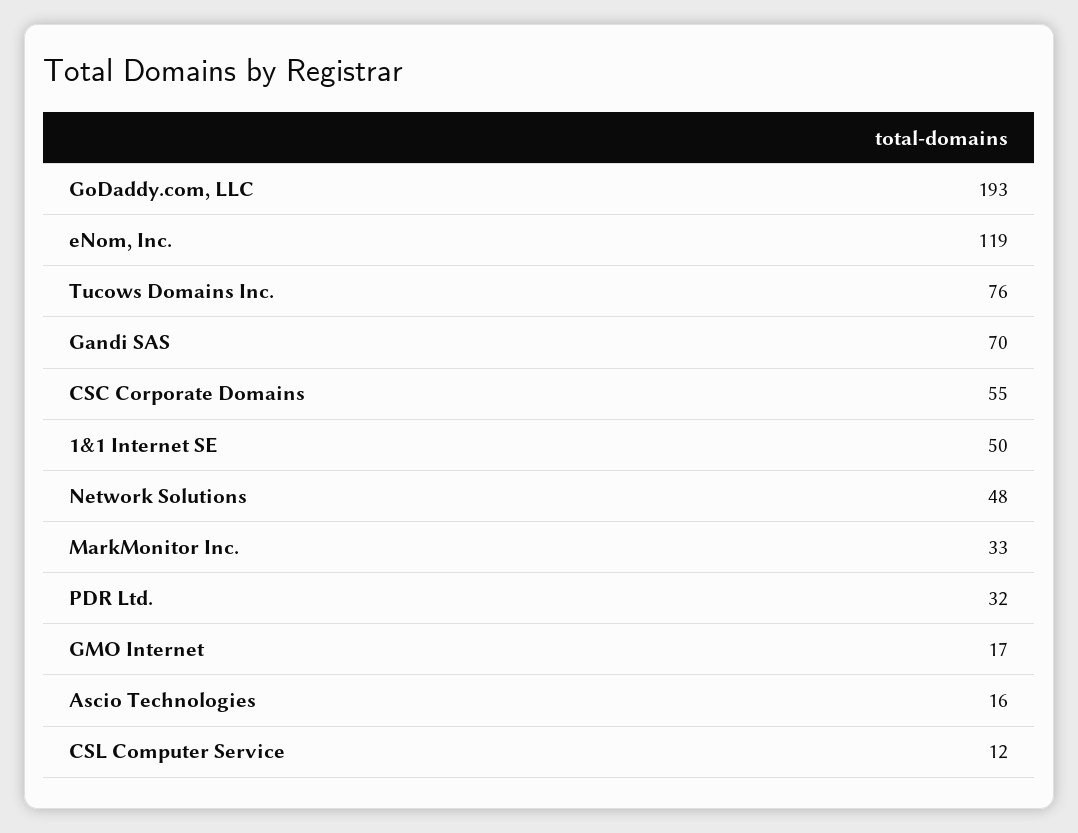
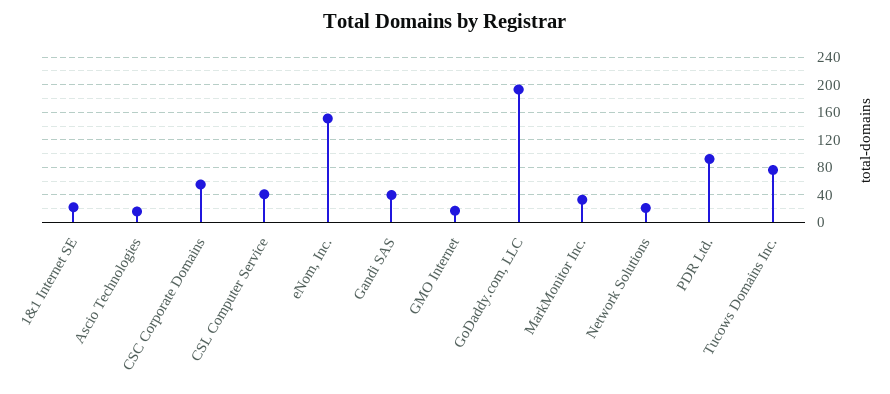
  {
    "GoDaddy.com, LLC": 193,
-   "eNom, Inc.": 119,
+   "eNom, Inc.": 150,
    "Tucows Domains Inc.": 76,
-   "Gandi SAS": 70,
+   "Gandi SAS": 40,
    "CSC Corporate Domains": 55,
-   "1&1 Internet SE": 50,
+   "1&1 Internet SE": 20,
-   "Network Solutions": 48,
+   "Network Solutions": 20,
    "MarkMonitor Inc.": 33,
-   "PDR Ltd.": 32,
+   "PDR Ltd.": 90,
    "GMO Internet": 17,
    "Ascio Technologies": 16,
-   "CSL Computer Service": 12
+   "CSL Computer Service": 40
  }

